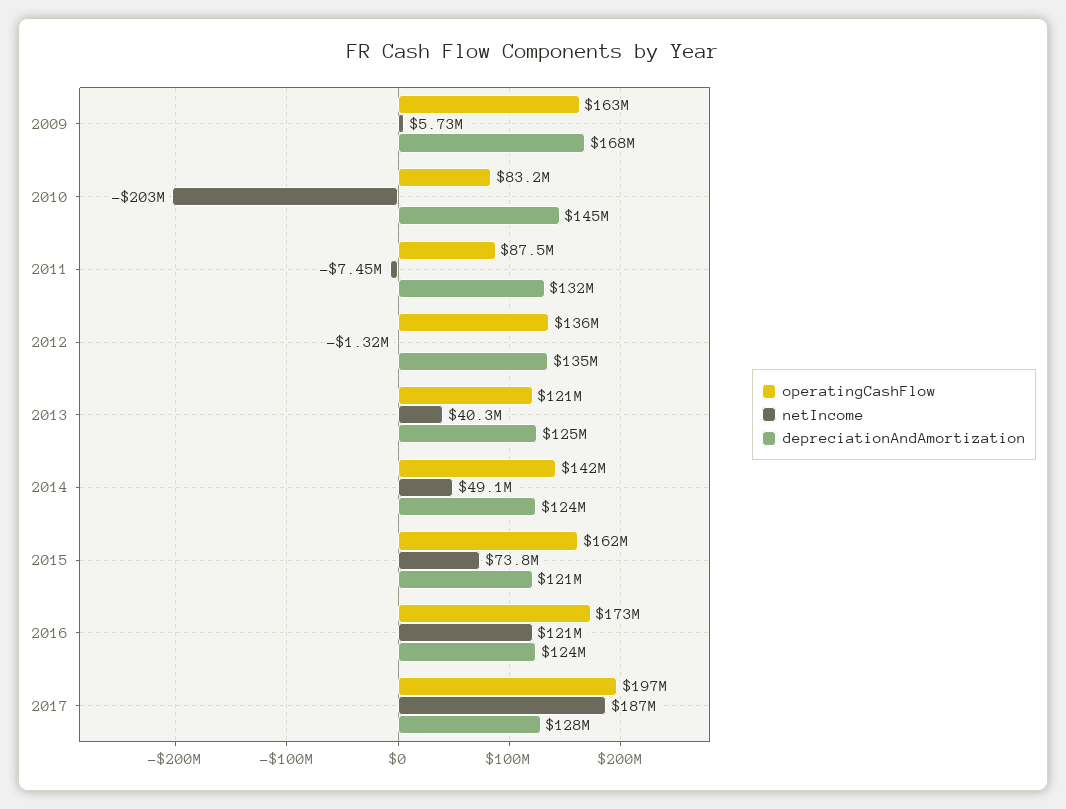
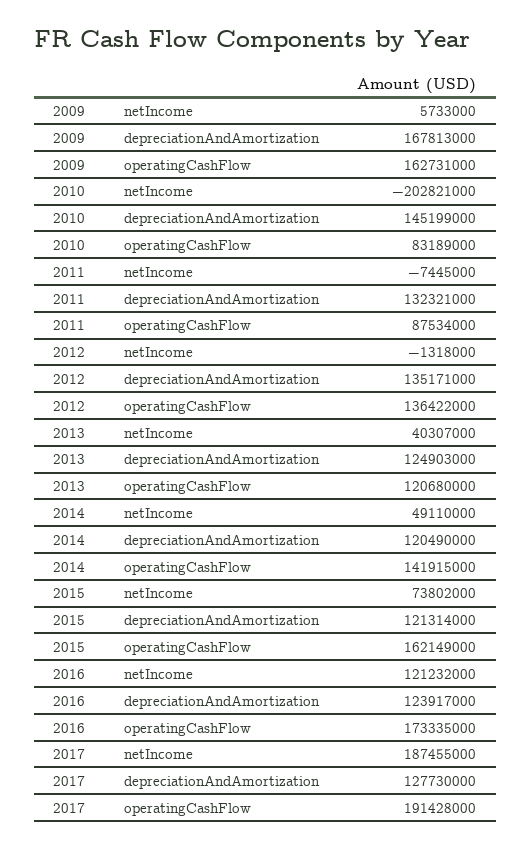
  {
    "operatingCashFlow": {
      "2009": 162731000,
      "2010": 83189000,
      "2011": 87534000,
      "2012": 136422000,
      "2013": 120680000,
      "2014": 141915000,
      "2015": 162149000,
      "2016": 173335000,
-     "2017": 197000000
+     "2017": 191428000
    },
    "netIncome": {
      "2009": 5733000,
      "2010": -202821000,
      "2011": -7445000,
      "2012": -1318000,
      "2013": 40307000,
      "2014": 49110000,
      "2015": 73802000,
      "2016": 121232000,
      "2017": 187455000
    },
    "depreciationAndAmortization": {
      "2009": 167813000,
      "2010": 145199000,
      "2011": 132321000,
      "2012": 135171000,
      "2013": 124903000,
-     "2014": 124000000,
+     "2014": 120490000,
      "2015": 121314000,
      "2016": 123917000,
      "2017": 127730000
    }
  }

